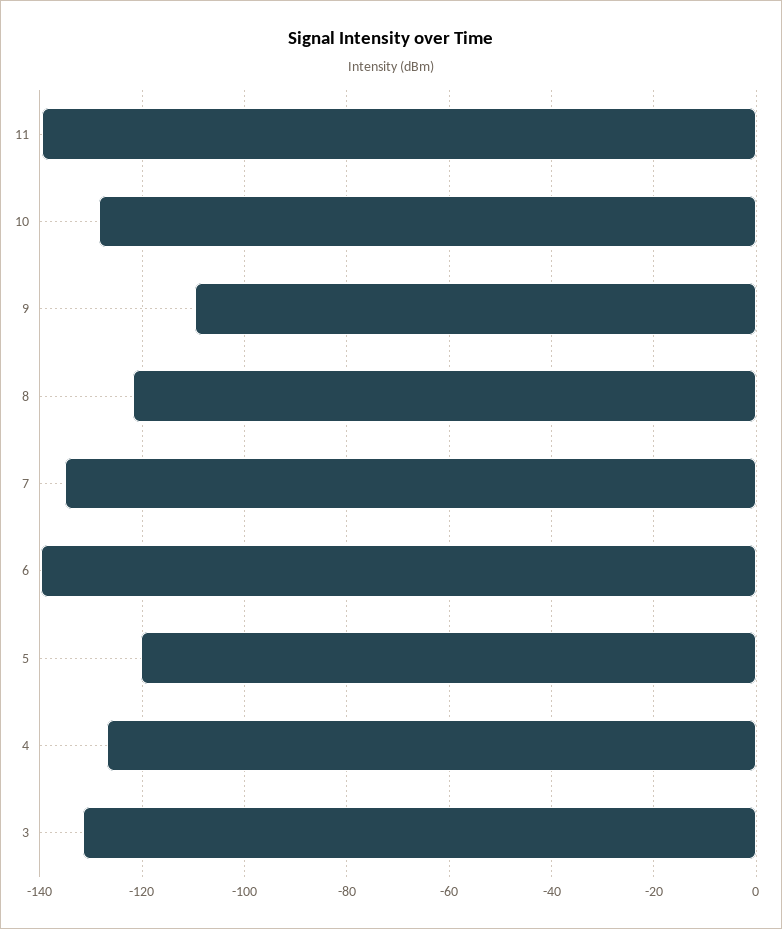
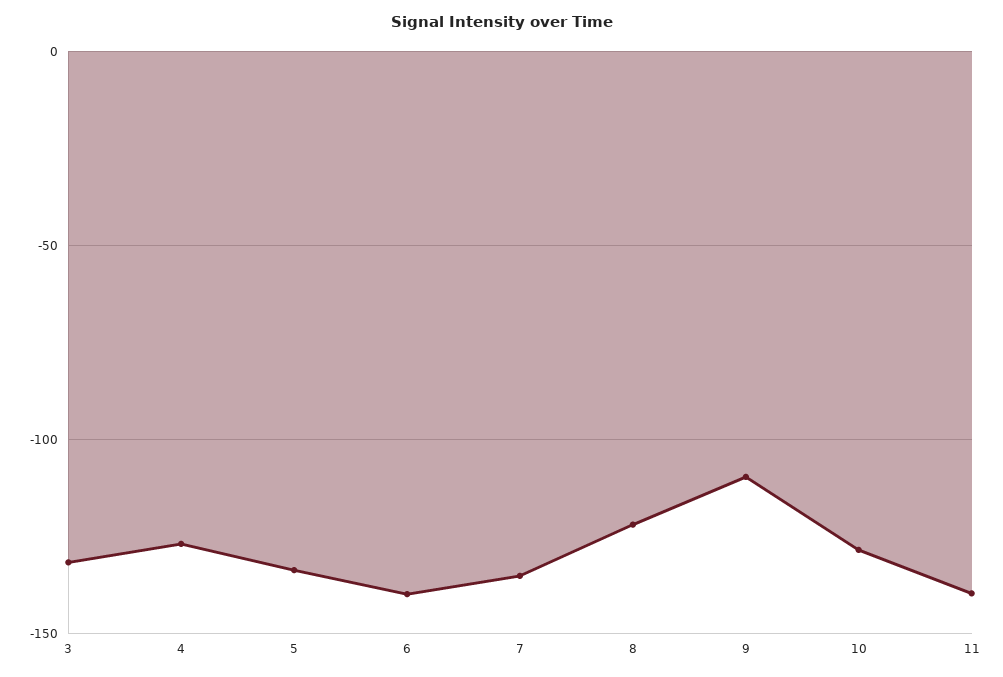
  {
    "11": -140,
    "10": -128,
    "9": -110,
    "8": -122,
    "7": -136,
    "6": -140,
-   "5": -120,
+   "5": -135,
    "4": -126,
    "3": -132
  }

